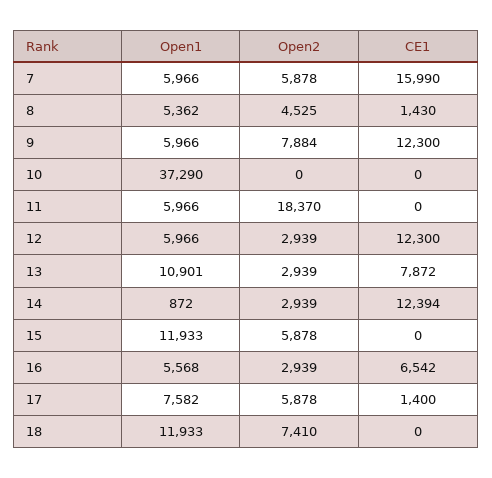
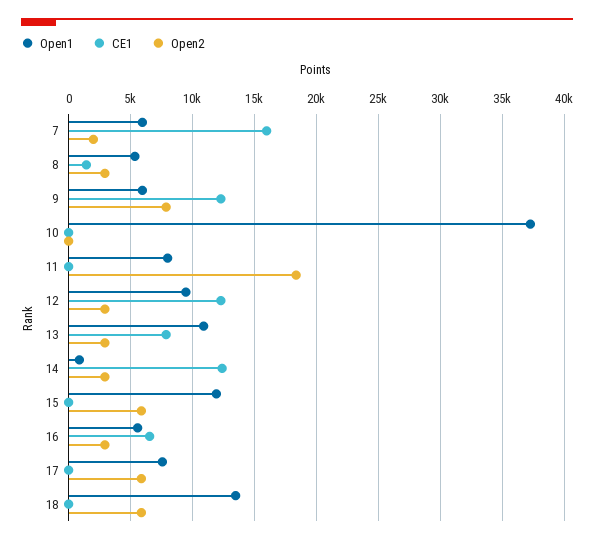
  {
    "Open1": {
      "7": 5966,
      "8": 5362,
      "9": 5966,
      "10": 37290,
-     "11": 5966,
+     "11": 8000,
-     "12": 5966,
+     "12": 9500,
      "13": 10901,
      "14": 872,
      "15": 11933,
      "16": 5568,
      "17": 7582,
-     "18": 11933
+     "18": 13500
    },
    "Open2": {
-     "7": 5878,
+     "7": 2000,
-     "8": 4525,
+     "8": 3000,
      "9": 7884,
      "10": 0,
      "11": 18370,
      "12": 2939,
      "13": 2939,
      "14": 2939,
      "15": 5878,
      "16": 2939,
      "17": 5878,
-     "18": 7410
+     "18": 6000
    },
    "CE1": {
      "7": 15990,
      "8": 1430,
      "9": 12300,
      "10": 0,
      "11": 0,
      "12": 12300,
      "13": 7872,
      "14": 12394,
      "15": 0,
      "16": 6542,
-     "17": 1400,
+     "17": 0,
      "18": 0
    }
  }

